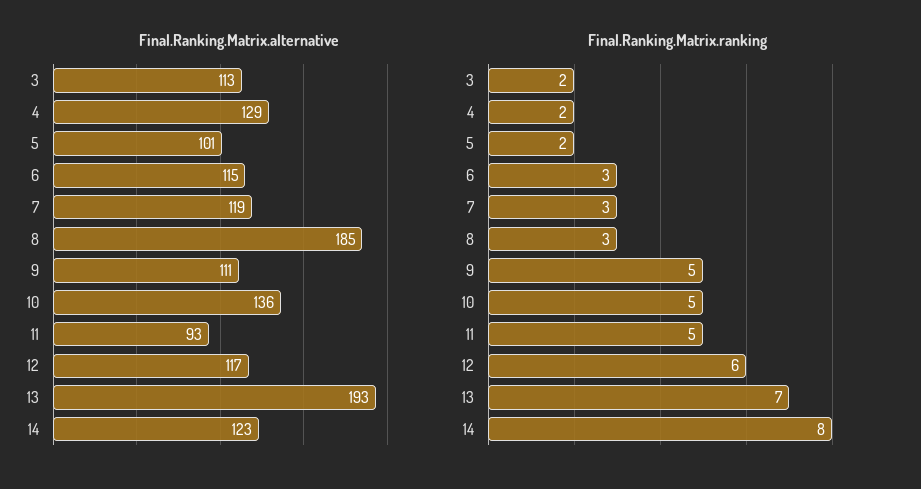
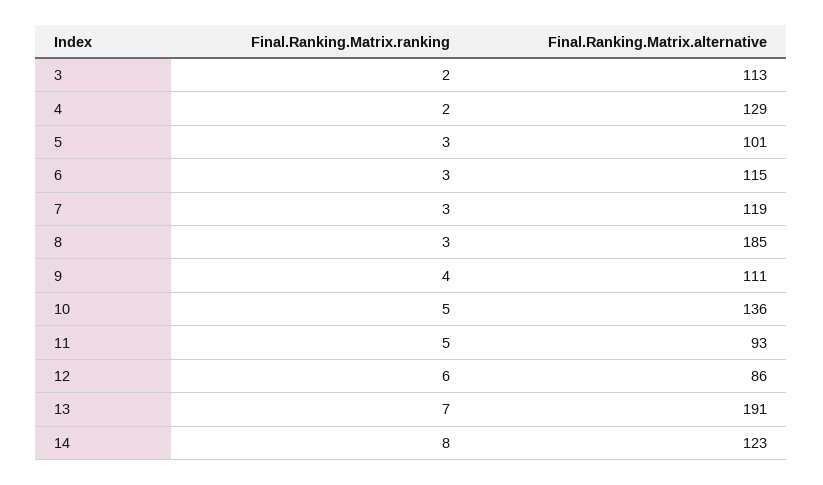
  {
    "Final.Ranking.Matrix.alternative": {
      "3": 113,
      "4": 129,
      "5": 101,
      "6": 115,
      "7": 119,
      "8": 185,
      "9": 111,
      "10": 136,
      "11": 93,
-     "12": 117,
+     "12": 86,
-     "13": 193,
+     "13": 191,
      "14": 123
    },
    "Final.Ranking.Matrix.ranking": {
      "3": 2,
      "4": 2,
-     "5": 2,
+     "5": 3,
      "6": 3,
      "7": 3,
      "8": 3,
-     "9": 5,
+     "9": 4,
      "10": 5,
      "11": 5,
      "12": 6,
      "13": 7,
      "14": 8
    }
  }

